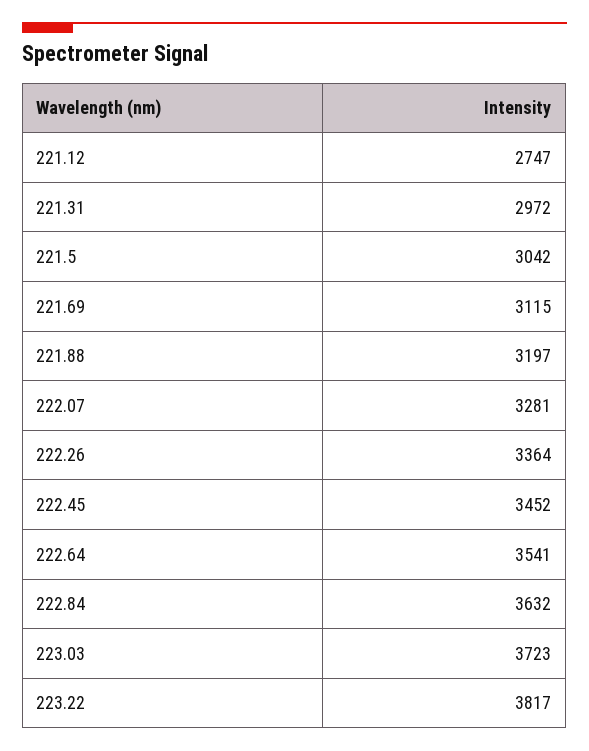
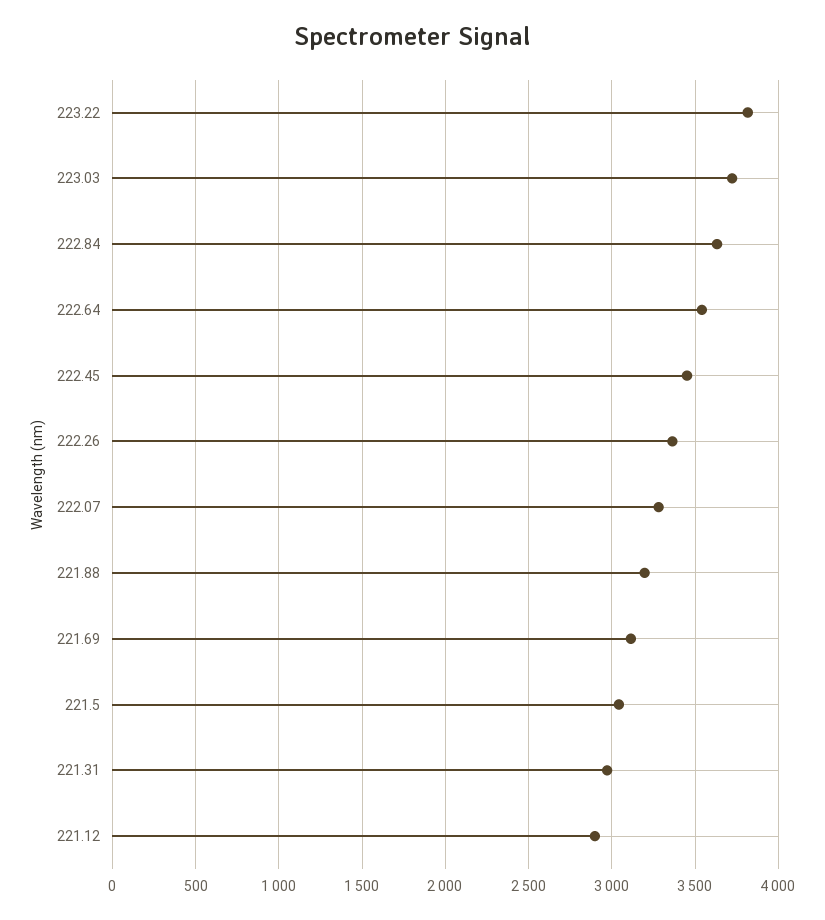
  {
-   "221.12": 2747,
+   "221.12": 2900,
    "221.31": 2972,
    "221.5": 3042,
    "221.69": 3115,
    "221.88": 3197,
    "222.07": 3281,
    "222.26": 3364,
    "222.45": 3452,
    "222.64": 3541,
    "222.84": 3632,
    "223.03": 3723,
    "223.22": 3817
  }

